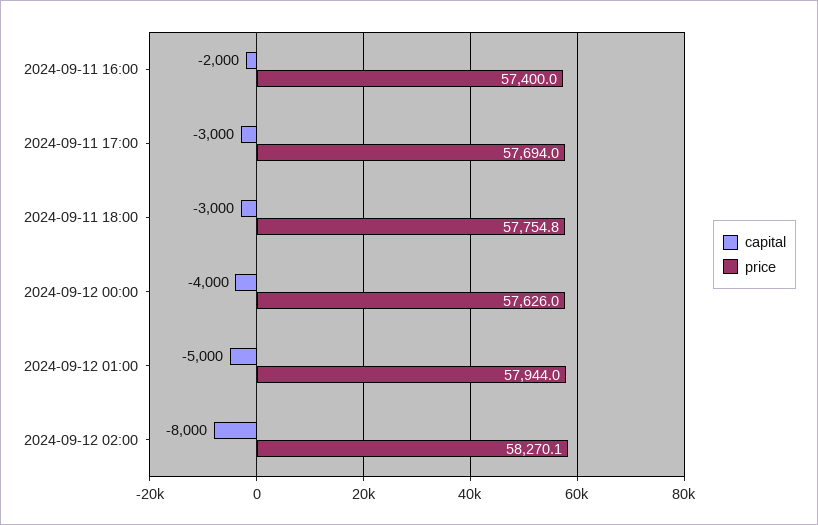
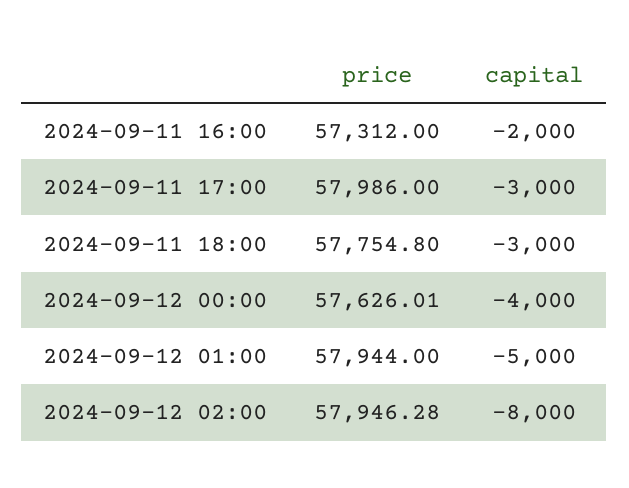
  {
    "capital": {
      "2024-09-11 16:00": -2000,
      "2024-09-11 17:00": -3000,
      "2024-09-11 18:00": -3000,
      "2024-09-12 00:00": -4000,
      "2024-09-12 01:00": -5000,
      "2024-09-12 02:00": -8000
    },
    "price": {
-     "2024-09-11 16:00": 57400,
+     "2024-09-11 16:00": 57312,
-     "2024-09-11 17:00": 57694,
+     "2024-09-11 17:00": 57986,
      "2024-09-11 18:00": 57754.8,
      "2024-09-12 00:00": 57626.01,
      "2024-09-12 01:00": 57944,
-     "2024-09-12 02:00": 58270.1
+     "2024-09-12 02:00": 57946.28
    }
  }

